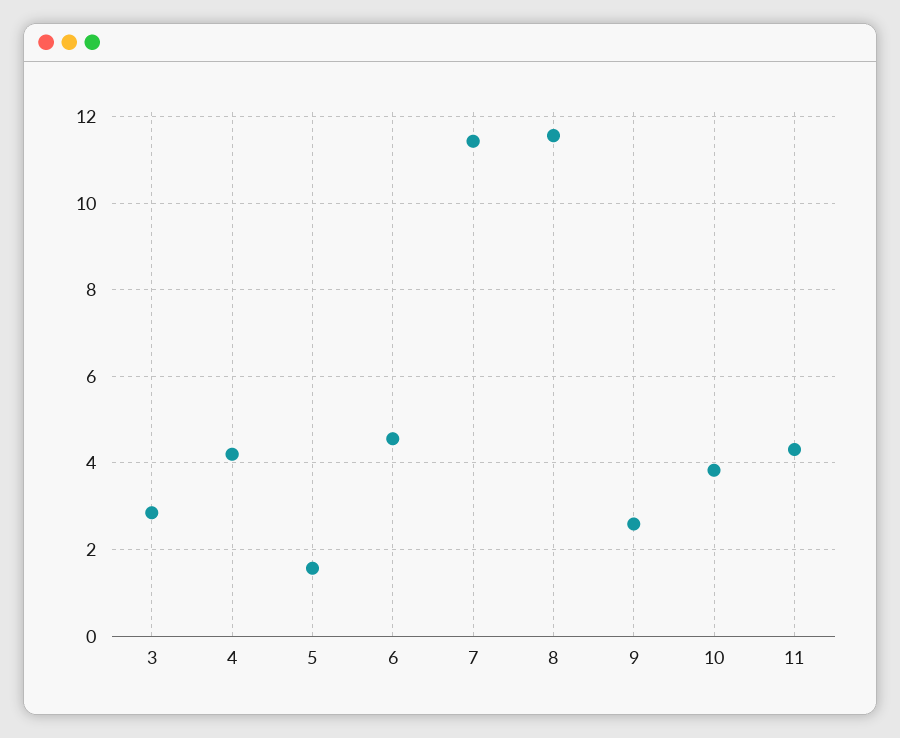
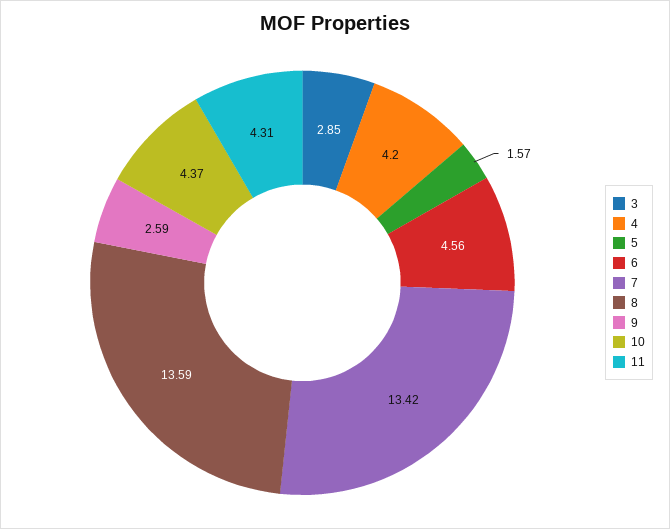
  {
    "3": 2.85,
    "4": 4.2,
    "5": 1.57,
    "6": 4.56,
-   "7": 11.4,
+   "7": 13.42,
-   "8": 11.6,
+   "8": 13.59,
    "9": 2.59,
-   "10": 3.8,
+   "10": 4.37,
    "11": 4.31
  }

